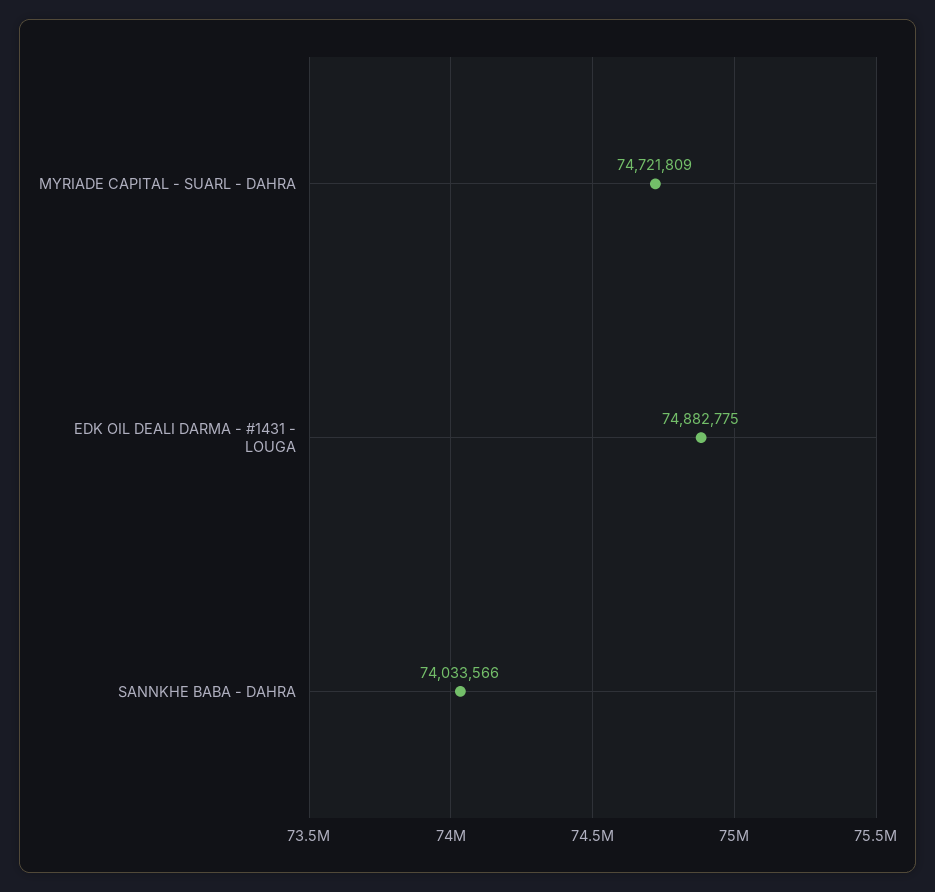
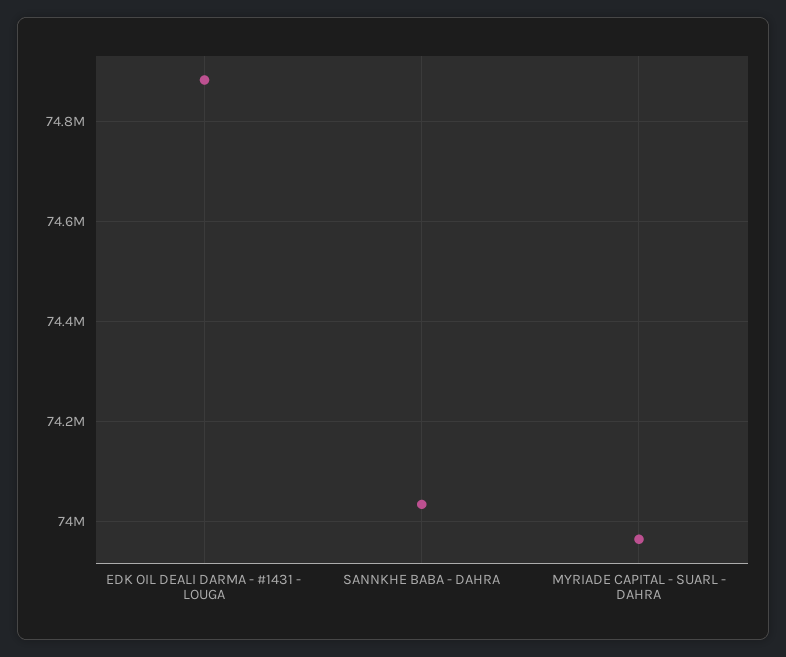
  {
-   "MYRIADE CAPITAL - SUARL - DAHRA": 74721809,
+   "MYRIADE CAPITAL - SUARL - DAHRA": 73960000,
    "EDK OIL DEALI DARMA - #1431 - LOUGA": 74882775,
    "SANNKHE BABA - DAHRA": 74033566
  }

